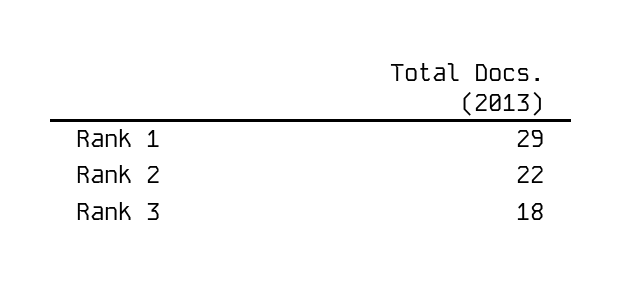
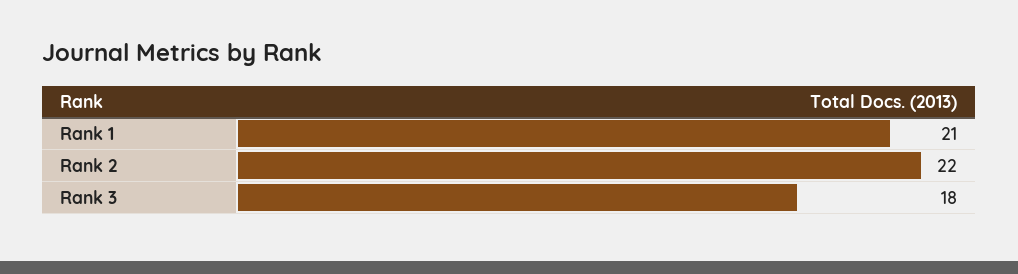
  {
-   "Rank 1": 29,
+   "Rank 1": 21,
    "Rank 2": 22,
    "Rank 3": 18
  }

